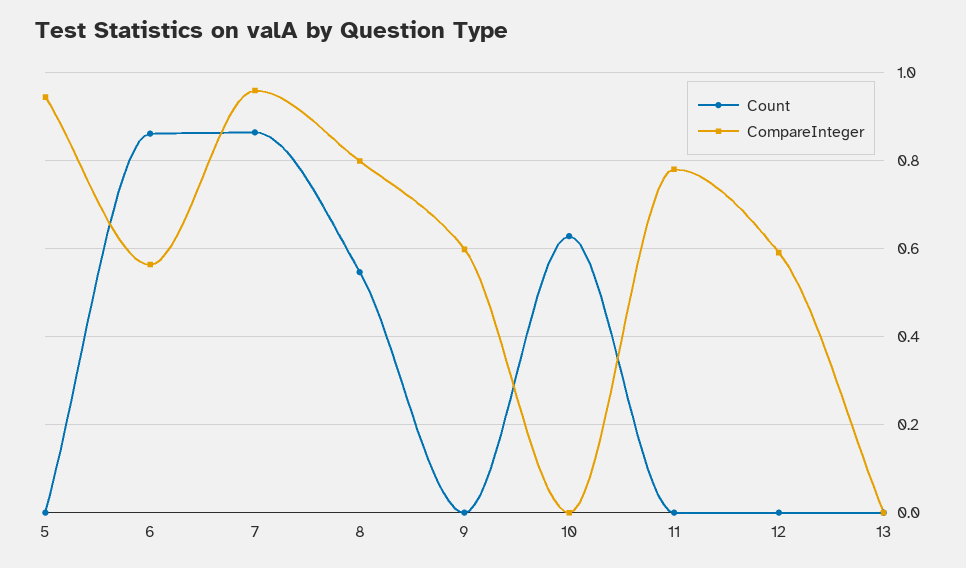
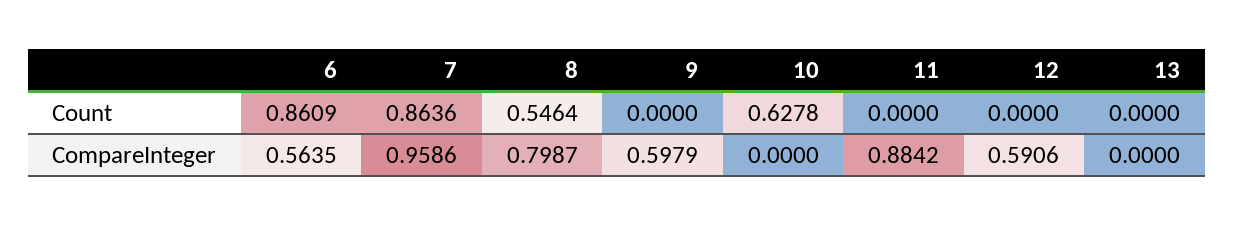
  {
    "Count": {
-     "5": 0,
      "6": 0.8609,
      "7": 0.8636,
      "8": 0.5464,
      "9": 0,
      "10": 0.6278,
      "11": 0,
      "12": 0,
      "13": 0
    },
    "CompareInteger": {
-     "5": 0.94,
      "6": 0.5635,
      "7": 0.9586,
      "8": 0.7987,
      "9": 0.5979,
      "10": 0,
-     "11": 0.78,
+     "11": 0.8842,
      "12": 0.5906,
      "13": 0
    }
  }

